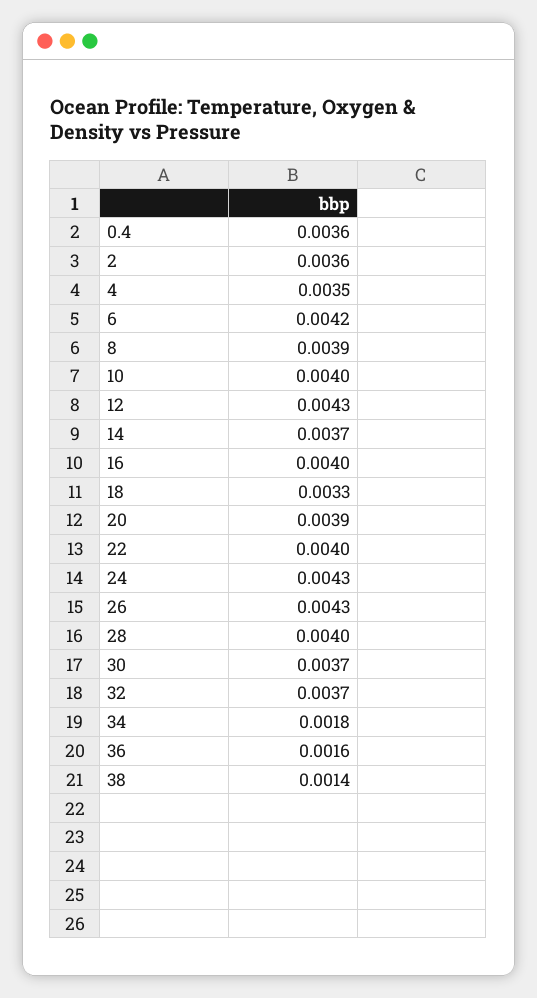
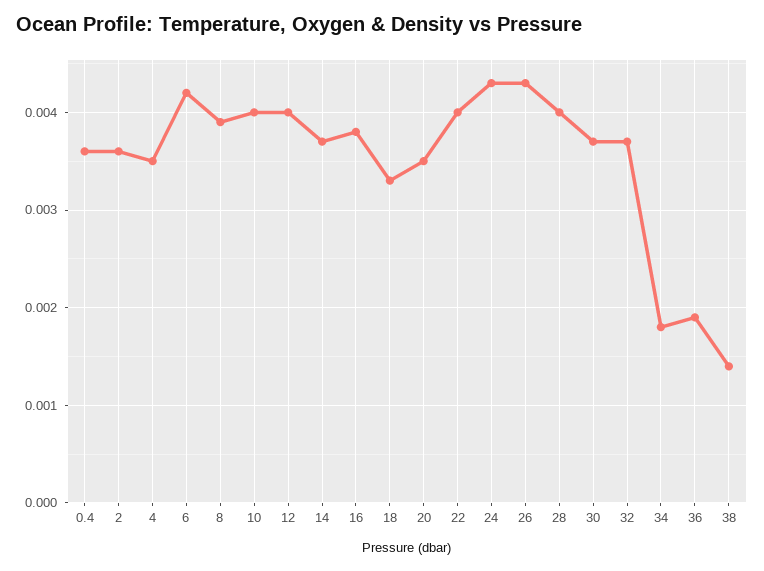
  {
    "0.4": 0.0036,
    "2": 0.0036,
    "4": 0.0035,
    "6": 0.0042,
    "8": 0.0039,
    "10": 0.004,
-   "12": 0.0043,
+   "12": 0.004,
    "14": 0.0037,
-   "16": 0.004,
+   "16": 0.0038,
    "18": 0.0033,
-   "20": 0.0039,
+   "20": 0.0035,
    "22": 0.004,
    "24": 0.0043,
    "26": 0.0043,
    "28": 0.004,
    "30": 0.0037,
    "32": 0.0037,
    "34": 0.0018,
-   "36": 0.0016,
+   "36": 0.0019,
    "38": 0.0014
  }

